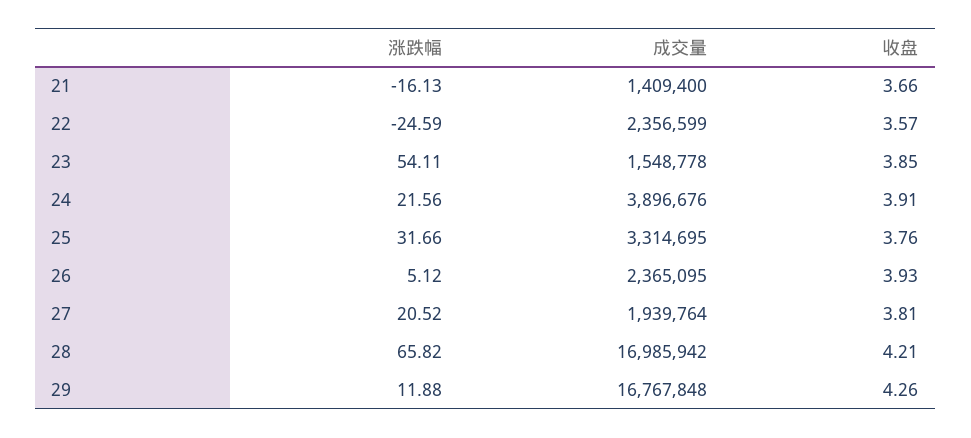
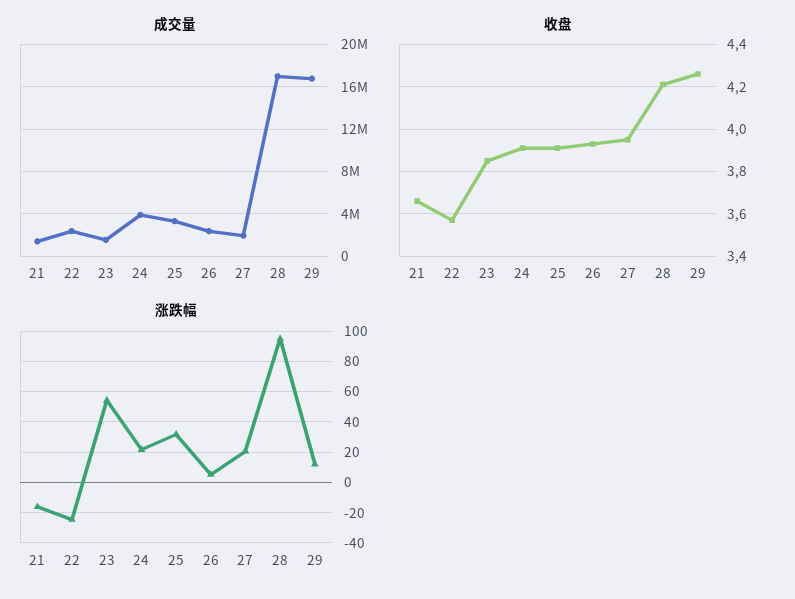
  {
    "涨跌幅": {
      "21": -16.13,
      "22": -24.59,
      "23": 54.11,
      "24": 21.56,
      "25": 31.66,
      "26": 5.12,
      "27": 20.52,
-     "28": 65.82,
+     "28": 95,
      "29": 11.88
    },
    "成交量": {
      "21": 1409400,
      "22": 2356599,
      "23": 1548778,
      "24": 3896676,
      "25": 3314695,
      "26": 2365095,
      "27": 1939764,
      "28": 16985942,
      "29": 16767848
    },
    "收盘": {
      "21": 3.66,
      "22": 3.57,
      "23": 3.85,
      "24": 3.91,
-     "25": 3.76,
+     "25": 3.9,
      "26": 3.93,
-     "27": 3.81,
+     "27": 3.95,
      "28": 4.21,
      "29": 4.26
    }
  }

